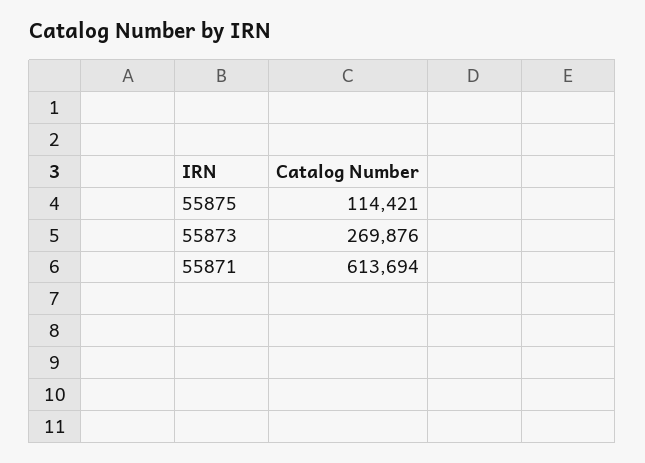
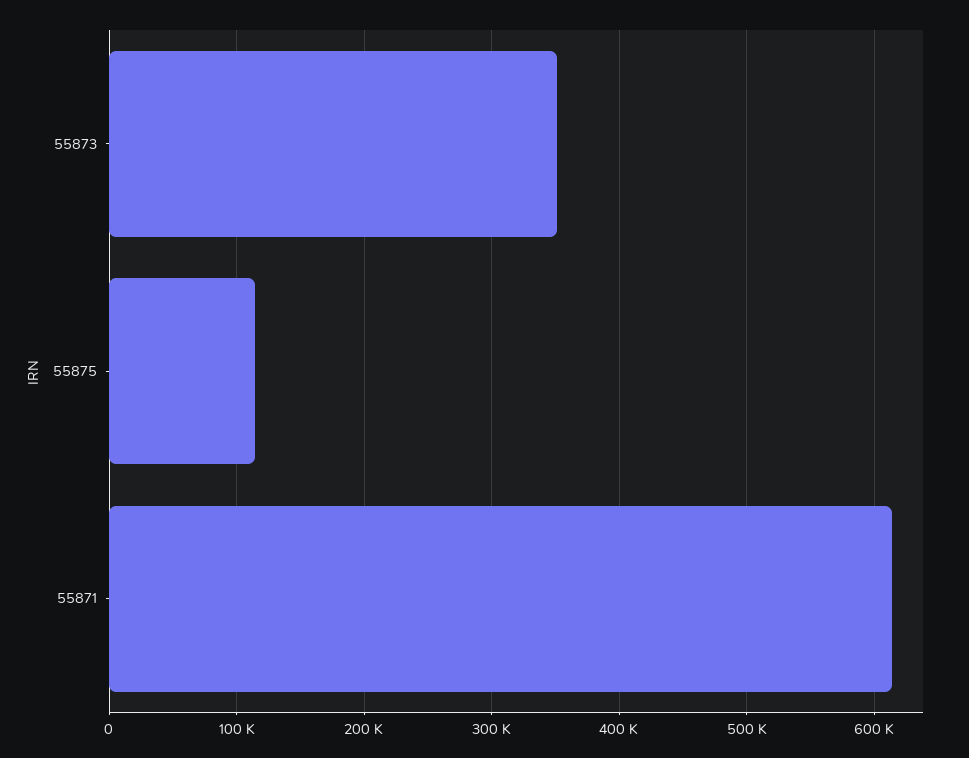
  {
    "55875": 114421,
-   "55873": 269876,
+   "55873": 350000,
    "55871": 613694
  }

